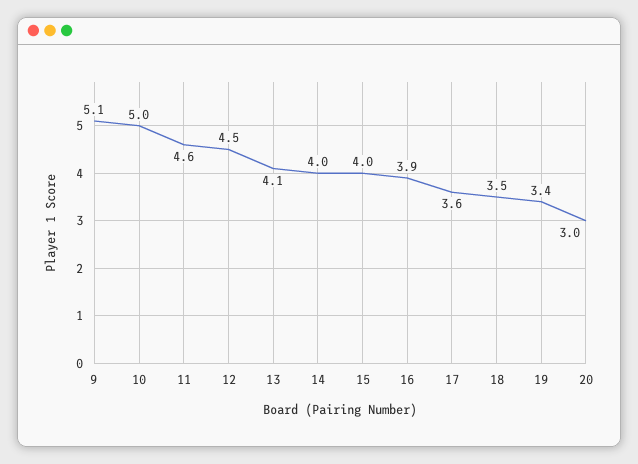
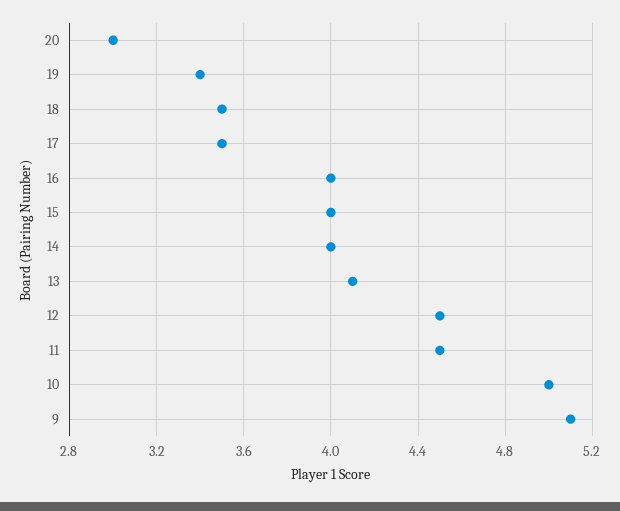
  {
    "9": 5.1,
    "10": 5,
-   "11": 4.6,
+   "11": 4.5,
    "12": 4.5,
    "13": 4.1,
    "14": 4,
    "15": 4,
-   "16": 3.9,
+   "16": 4,
-   "17": 3.6,
+   "17": 3.5,
    "18": 3.5,
    "19": 3.4,
    "20": 3
  }

